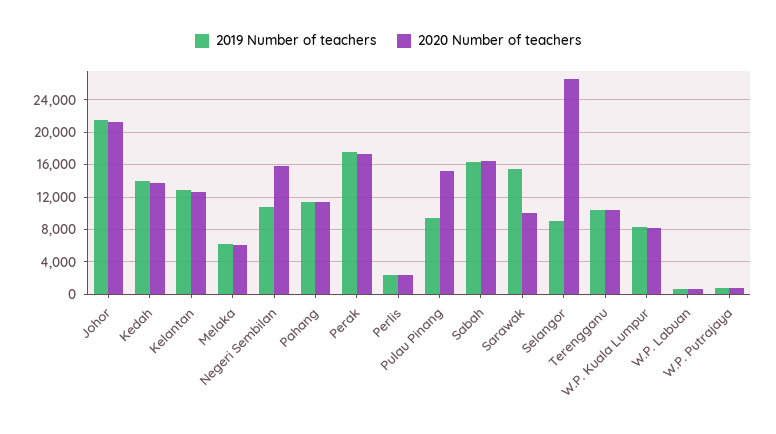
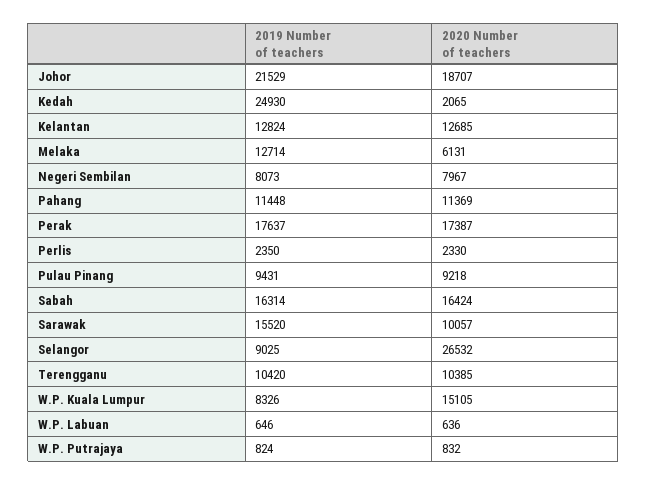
  {
    "2019 Number of teachers": {
      "Johor": 21529,
-     "Kedah": 14000,
+     "Kedah": 24930,
      "Kelantan": 12824,
-     "Melaka": 6000,
+     "Melaka": 12714,
-     "Negeri Sembilan": 11000,
+     "Negeri Sembilan": 8073,
      "Pahang": 11448,
      "Perak": 17637,
      "Perlis": 2350,
      "Pulau Pinang": 9431,
      "Sabah": 16314,
      "Sarawak": 15520,
      "Selangor": 9025,
      "Terengganu": 10420,
      "W.P. Kuala Lumpur": 8326,
      "W.P. Labuan": 646,
      "W.P. Putrajaya": 824
    },
    "2020 Number of teachers": {
-     "Johor": 21000,
+     "Johor": 18707,
-     "Kedah": 14000,
+     "Kedah": 2065,
      "Kelantan": 12685,
      "Melaka": 6131,
-     "Negeri Sembilan": 16000,
+     "Negeri Sembilan": 7967,
      "Pahang": 11369,
      "Perak": 17387,
      "Perlis": 2330,
-     "Pulau Pinang": 15000,
+     "Pulau Pinang": 9218,
      "Sabah": 16424,
      "Sarawak": 10057,
      "Selangor": 26532,
      "Terengganu": 10385,
-     "W.P. Kuala Lumpur": 8000,
+     "W.P. Kuala Lumpur": 15105,
      "W.P. Labuan": 636,
      "W.P. Putrajaya": 832
    }
  }

